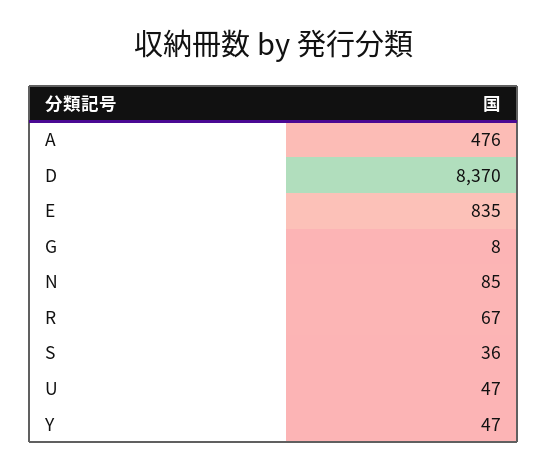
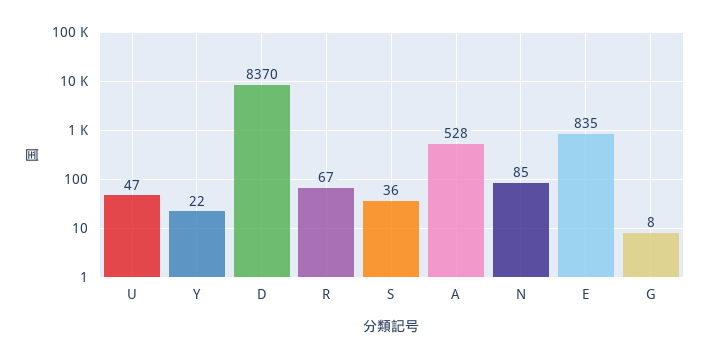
  {
-   "A": 476,
+   "A": 528,
    "D": 8370,
    "E": 835,
    "G": 8,
    "N": 85,
    "R": 67,
    "S": 36,
    "U": 47,
-   "Y": 47
+   "Y": 22
  }

